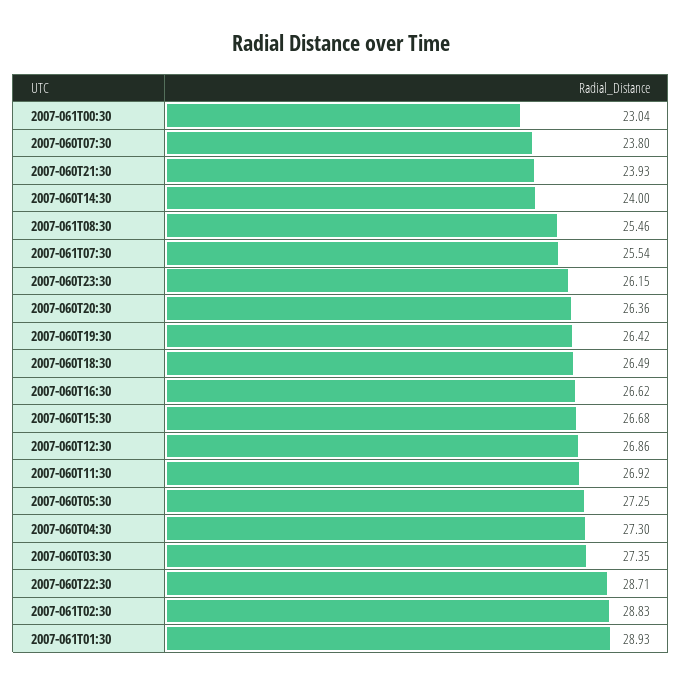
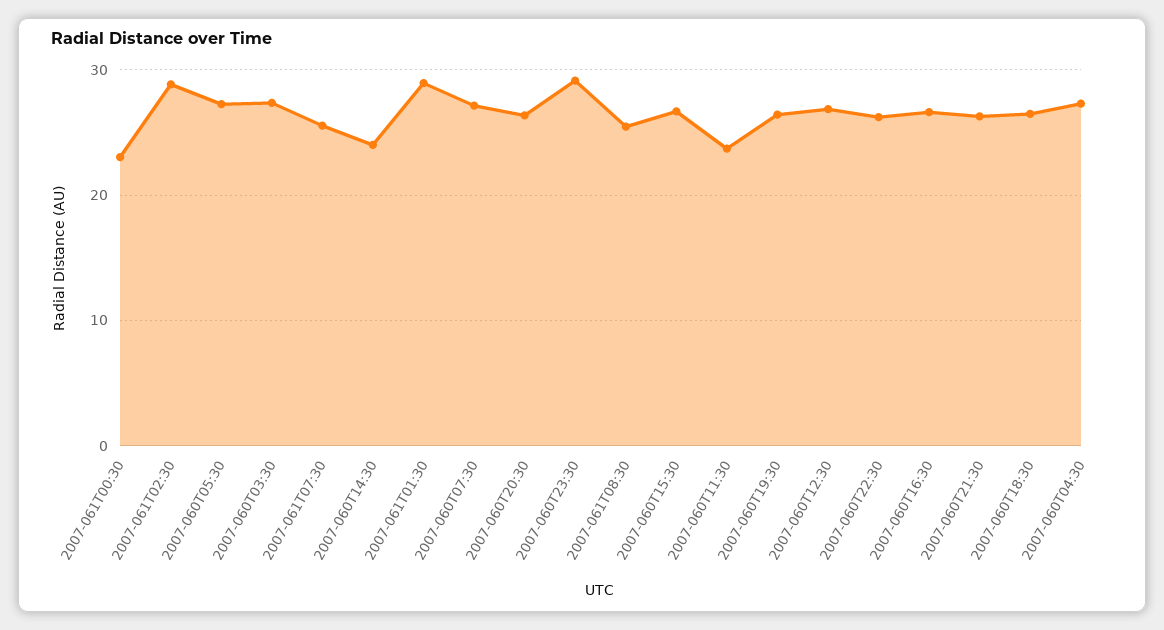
  {
    "2007-061T00:30": 23.04,
-   "2007-060T07:30": 23.8,
+   "2007-060T07:30": 27,
-   "2007-060T21:30": 23.93,
+   "2007-060T21:30": 26,
    "2007-060T14:30": 24,
    "2007-061T08:30": 25.46,
    "2007-061T07:30": 25.54,
-   "2007-060T23:30": 26.15,
+   "2007-060T23:30": 29,
    "2007-060T20:30": 26.36,
    "2007-060T19:30": 26.42,
    "2007-060T18:30": 26.49,
    "2007-060T16:30": 26.62,
    "2007-060T15:30": 26.68,
    "2007-060T12:30": 26.86,
-   "2007-060T11:30": 26.92,
+   "2007-060T11:30": 24,
    "2007-060T05:30": 27.25,
    "2007-060T04:30": 27.3,
    "2007-060T03:30": 27.35,
-   "2007-060T22:30": 28.71,
+   "2007-060T22:30": 26,
    "2007-061T02:30": 28.83,
    "2007-061T01:30": 28.93
  }

